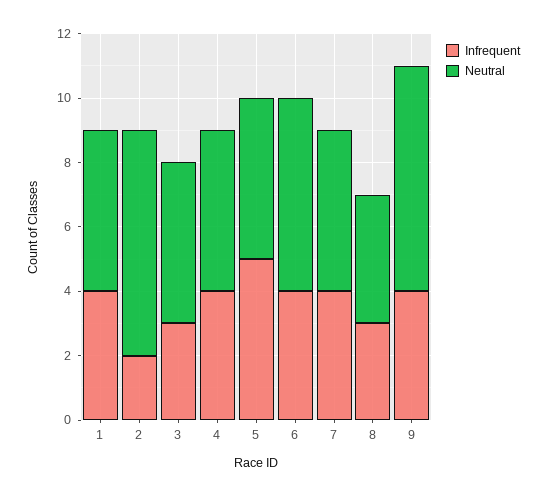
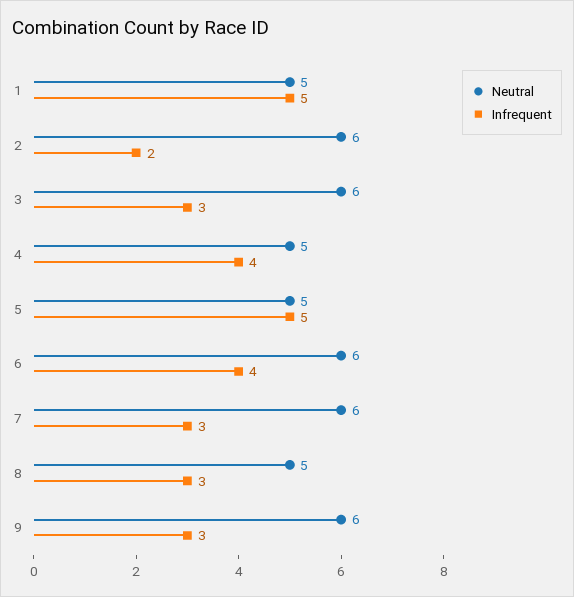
  {
    "Infrequent": {
-     "1": 4,
+     "1": 5,
      "2": 2,
      "3": 3,
      "4": 4,
      "5": 5,
      "6": 4,
-     "7": 4,
+     "7": 3,
      "8": 3,
-     "9": 4
+     "9": 3
    },
    "Neutral": {
      "1": 5,
-     "2": 7,
+     "2": 6,
-     "3": 5,
+     "3": 6,
      "4": 5,
      "5": 5,
      "6": 6,
-     "7": 5,
+     "7": 6,
-     "8": 4,
+     "8": 5,
-     "9": 7
+     "9": 6
    }
  }

